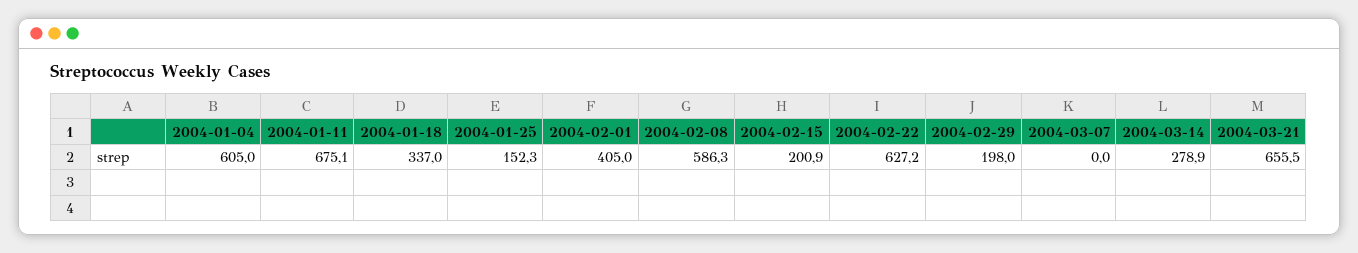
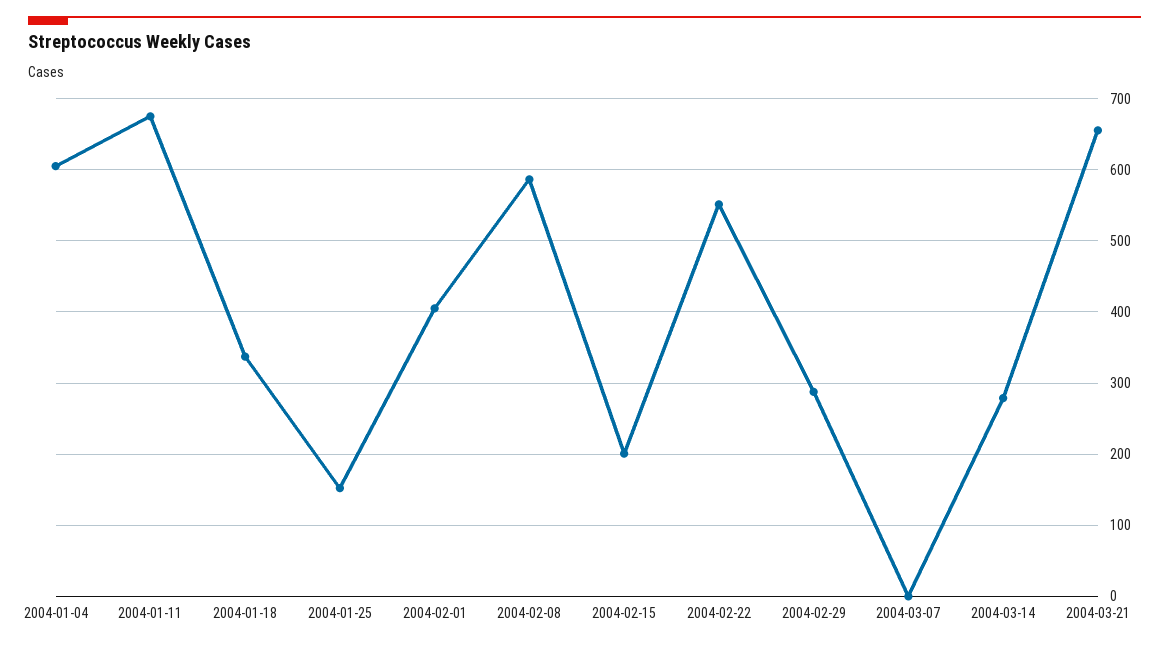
  {
    "2004-01-04": 605,
    "2004-01-11": 675.1,
    "2004-01-18": 337,
    "2004-01-25": 152.3,
    "2004-02-01": 405,
    "2004-02-08": 586.3,
    "2004-02-15": 200.9,
-   "2004-02-22": 627.2,
+   "2004-02-22": 550,
-   "2004-02-29": 198,
+   "2004-02-29": 290,
    "2004-03-07": 0,
    "2004-03-14": 278.9,
    "2004-03-21": 655.5
  }

